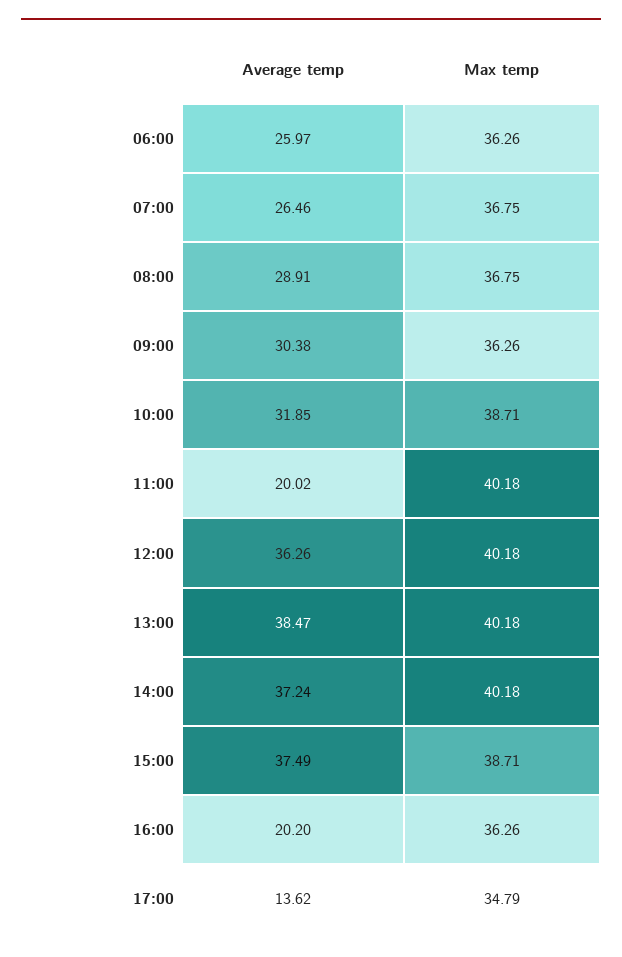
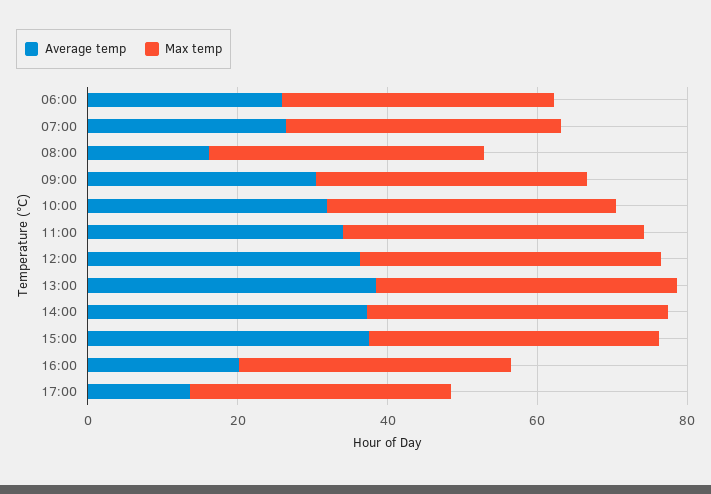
  {
    "Average temp": {
      "06:00": 25.97,
      "07:00": 26.46,
-     "08:00": 28.91,
+     "08:00": 15,
      "09:00": 30.38,
      "10:00": 31.85,
-     "11:00": 20.02,
+     "11:00": 35,
      "12:00": 36.26,
      "13:00": 38.47,
      "14:00": 37.24,
      "15:00": 37.49,
      "16:00": 20.2,
      "17:00": 13.62
    },
    "Max temp": {
      "06:00": 36.26,
      "07:00": 36.75,
      "08:00": 36.75,
      "09:00": 36.26,
      "10:00": 38.71,
      "11:00": 40.18,
      "12:00": 40.18,
      "13:00": 40.18,
      "14:00": 40.18,
      "15:00": 38.71,
      "16:00": 36.26,
      "17:00": 34.79
    }
  }

